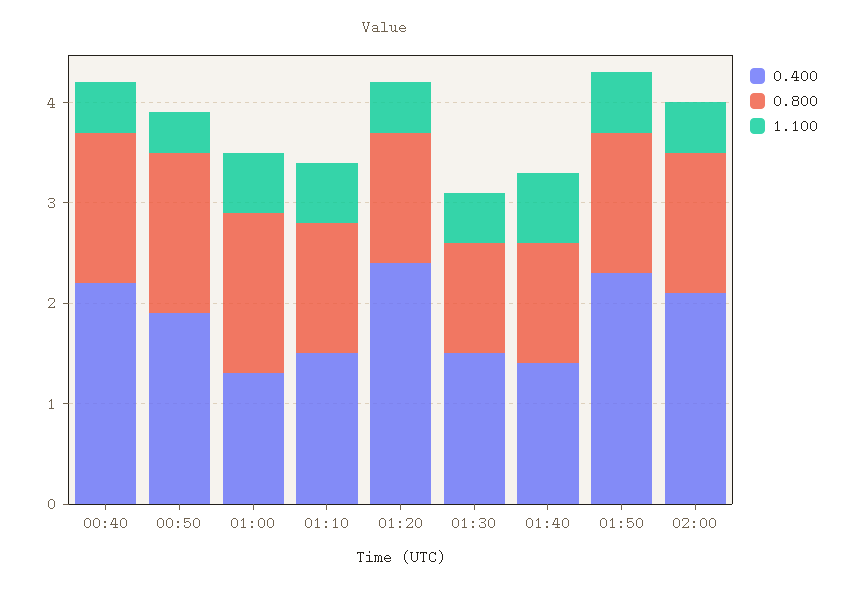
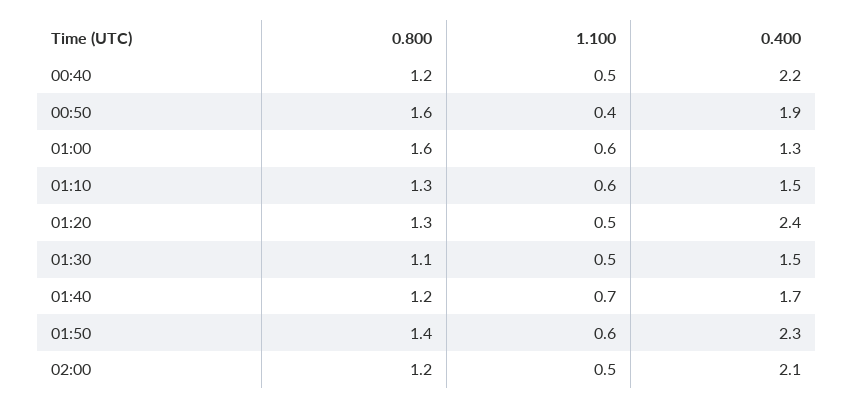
  {
    "0.400": {
      "00:40": 2.2,
      "00:50": 1.9,
      "01:00": 1.3,
      "01:10": 1.5,
      "01:20": 2.4,
      "01:30": 1.5,
-     "01:40": 1.4,
+     "01:40": 1.7,
      "01:50": 2.3,
      "02:00": 2.1
    },
    "0.800": {
-     "00:40": 1.5,
+     "00:40": 1.2,
      "00:50": 1.6,
      "01:00": 1.6,
      "01:10": 1.3,
      "01:20": 1.3,
      "01:30": 1.1,
      "01:40": 1.2,
      "01:50": 1.4,
-     "02:00": 1.4
+     "02:00": 1.2
    },
    "1.100": {
      "00:40": 0.5,
      "00:50": 0.4,
      "01:00": 0.6,
      "01:10": 0.6,
      "01:20": 0.5,
      "01:30": 0.5,
      "01:40": 0.7,
      "01:50": 0.6,
      "02:00": 0.5
    }
  }

